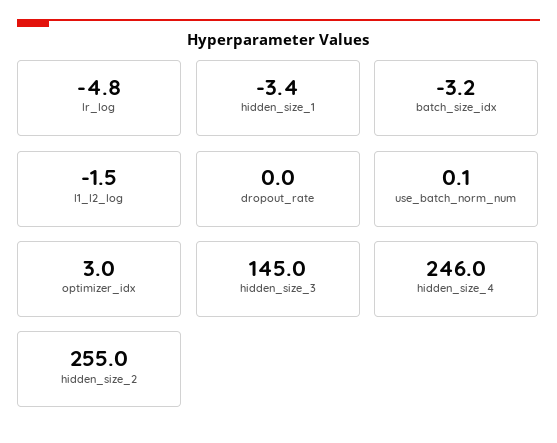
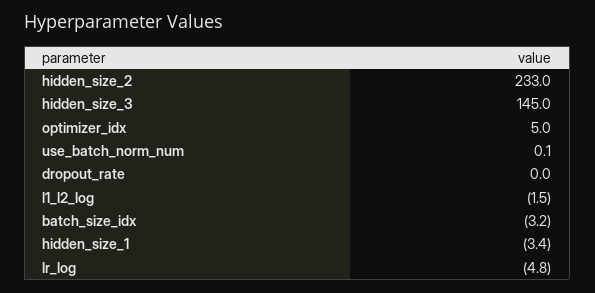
  {
    "lr_log": -4.8,
    "hidden_size_1": -3.4,
    "batch_size_idx": -3.2,
    "l1_l2_log": -1.5,
    "dropout_rate": 0,
    "use_batch_norm_num": 0.1,
-   "optimizer_idx": 3,
+   "optimizer_idx": 5,
    "hidden_size_3": 145,
-   "hidden_size_4": 246,
-   "hidden_size_2": 255
+   "hidden_size_2": 233
  }

